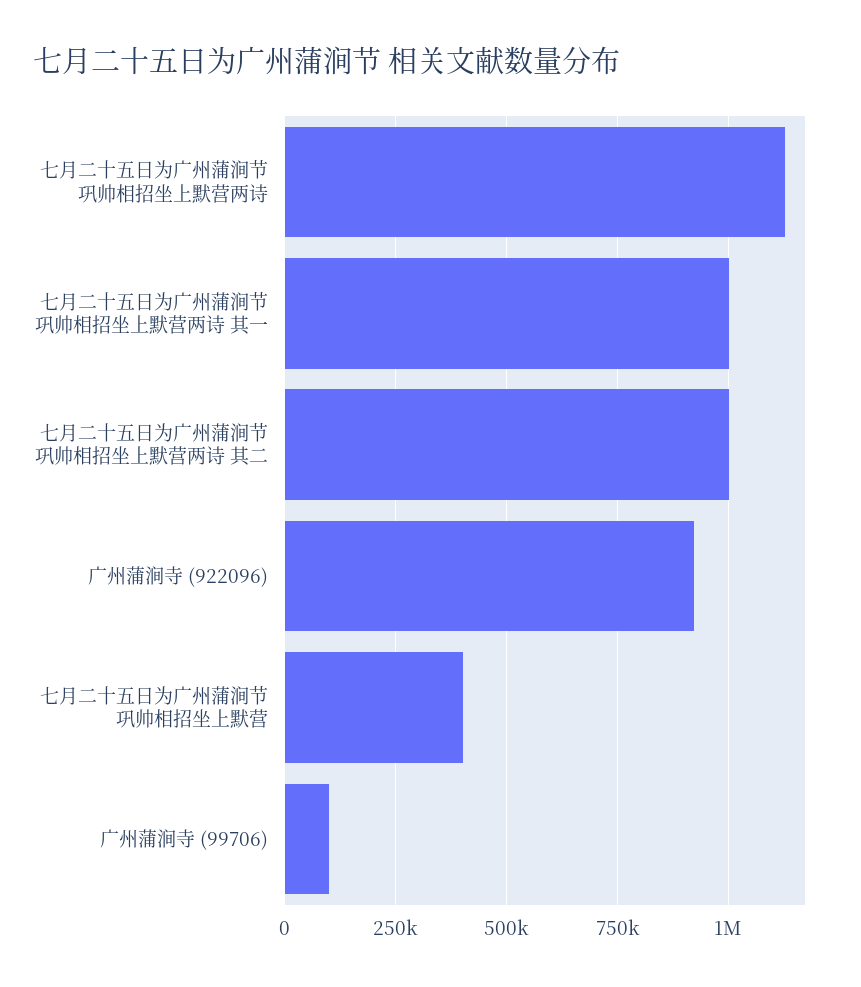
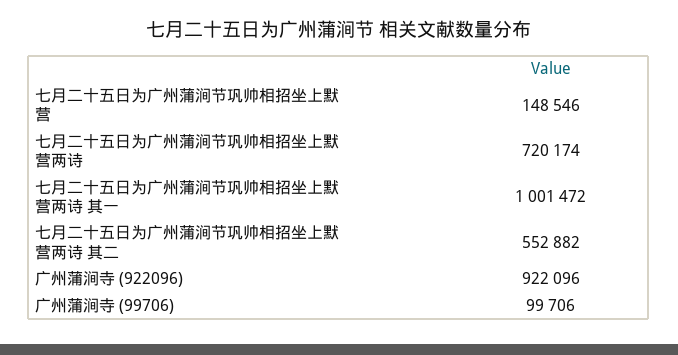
  {
-   "七月二十五日为广州蒲涧节巩帅相招坐上默营两诗": 1125000,
+   "七月二十五日为广州蒲涧节巩帅相招坐上默营两诗": 720174,
    "七月二十五日为广州蒲涧节巩帅相招坐上默营两诗 其一": 1001472,
-   "七月二十五日为广州蒲涧节巩帅相招坐上默营两诗 其二": 1000000,
+   "七月二十五日为广州蒲涧节巩帅相招坐上默营两诗 其二": 552882,
    "广州蒲涧寺 (922096)": 922096,
-   "七月二十五日为广州蒲涧节巩帅相招坐上默营": 400000,
+   "七月二十五日为广州蒲涧节巩帅相招坐上默营": 148546,
    "广州蒲涧寺 (99706)": 99706
  }

